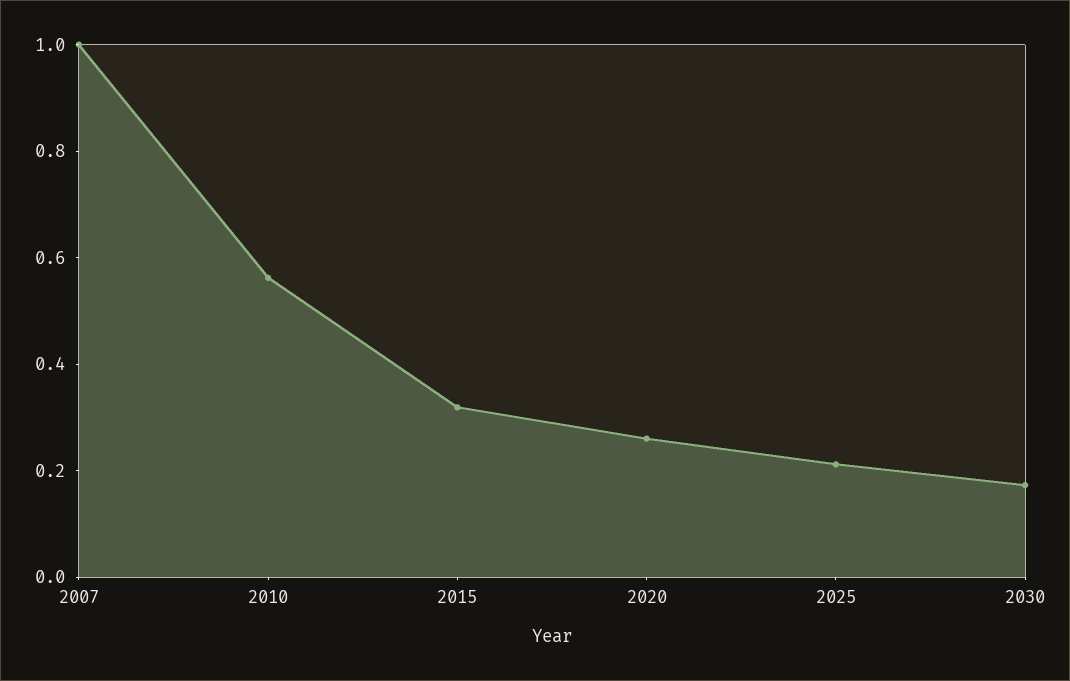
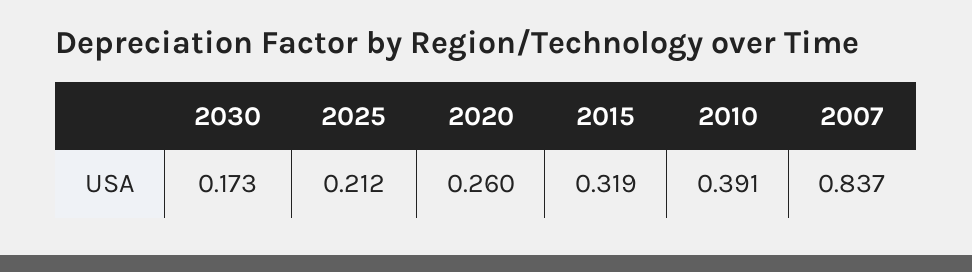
  {
-   "2007": 1,
+   "2007": 0.837,
-   "2010": 0.55,
+   "2010": 0.391,
    "2015": 0.319,
    "2020": 0.26,
    "2025": 0.212,
    "2030": 0.173
  }

